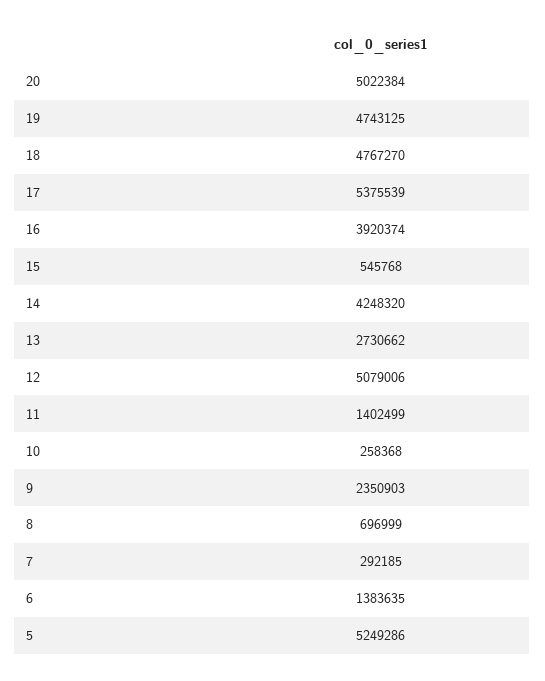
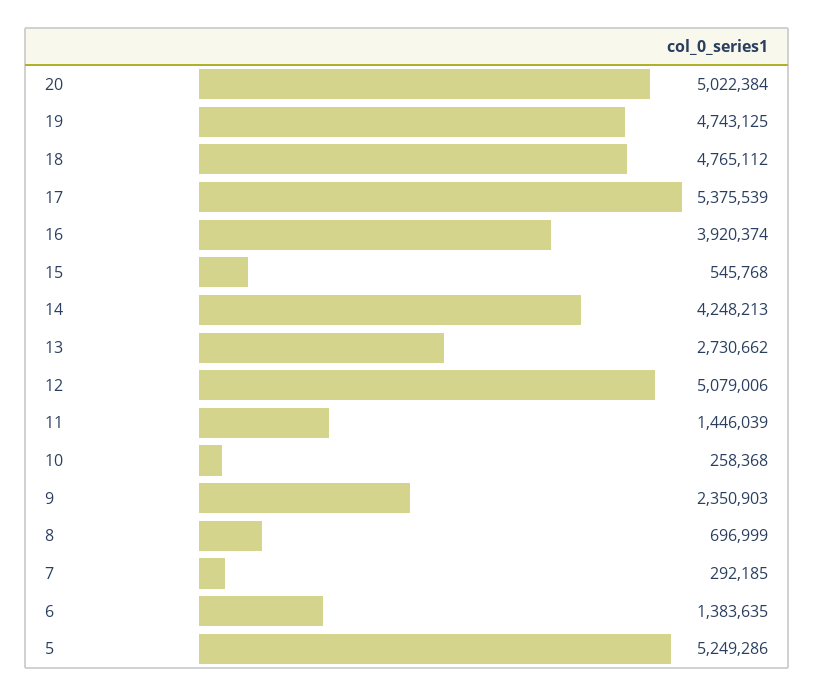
  {
    "20": 5022384,
    "19": 4743125,
-   "18": 4767270,
+   "18": 4765112,
    "17": 5375539,
    "16": 3920374,
    "15": 545768,
-   "14": 4248320,
+   "14": 4248213,
    "13": 2730662,
    "12": 5079006,
-   "11": 1402499,
+   "11": 1446039,
    "10": 258368,
    "9": 2350903,
    "8": 696999,
    "7": 292185,
    "6": 1383635,
    "5": 5249286
  }

